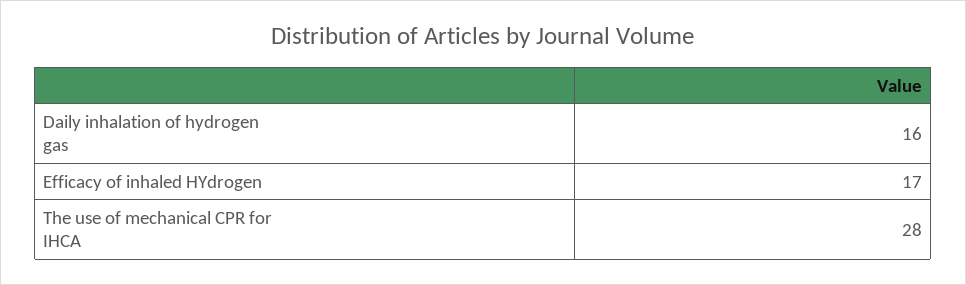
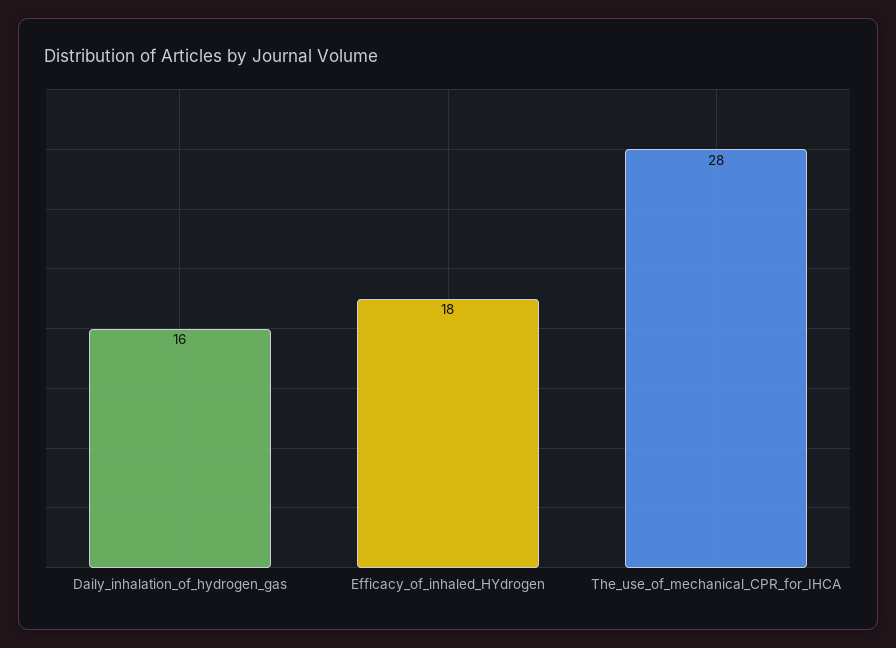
  {
    "Daily inhalation of hydrogen gas": 16,
-   "Efficacy of inhaled HYdrogen": 17,
+   "Efficacy of inhaled HYdrogen": 18,
    "The use of mechanical CPR for IHCA": 28
  }

